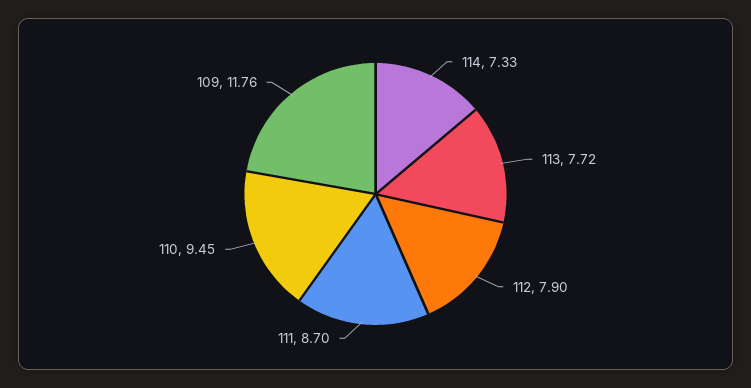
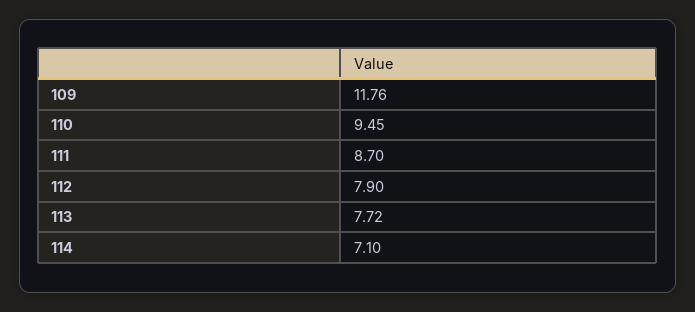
  {
-   "114": 7.33,
+   "114": 7.1,
    "113": 7.72,
    "112": 7.9,
    "111": 8.7,
    "110": 9.45,
    "109": 11.76
  }

